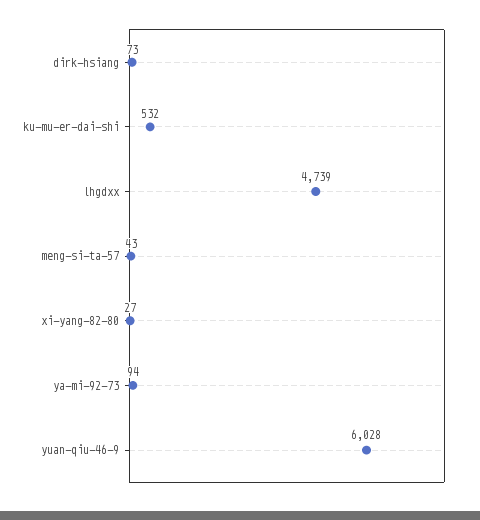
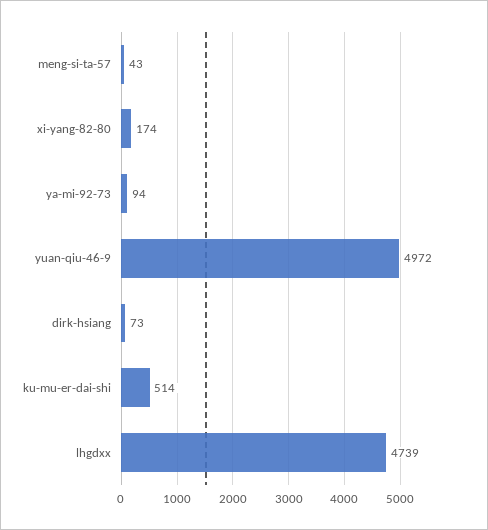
  {
    "dirk-hsiang": 73,
-   "ku-mu-er-dai-shi": 532,
+   "ku-mu-er-dai-shi": 514,
    "lhgdxx": 4739,
    "meng-si-ta-57": 43,
-   "xi-yang-82-80": 27,
+   "xi-yang-82-80": 174,
    "ya-mi-92-73": 94,
-   "yuan-qiu-46-9": 6028
+   "yuan-qiu-46-9": 4972
  }

